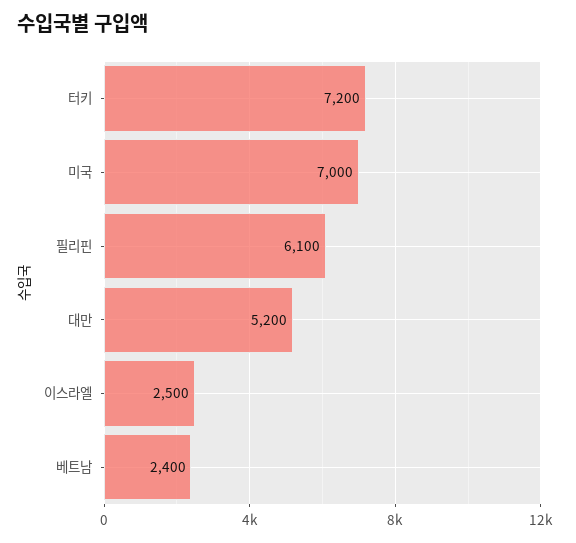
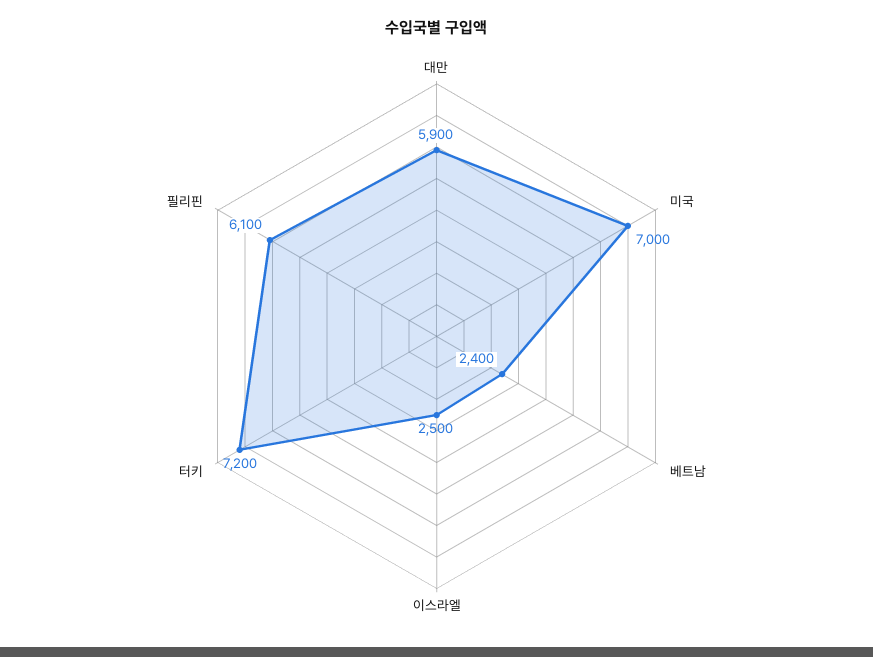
  {
    "터키": 7200,
    "미국": 7000,
    "필리핀": 6100,
-   "대만": 5200,
+   "대만": 5900,
    "이스라엘": 2500,
    "베트남": 2400
  }

